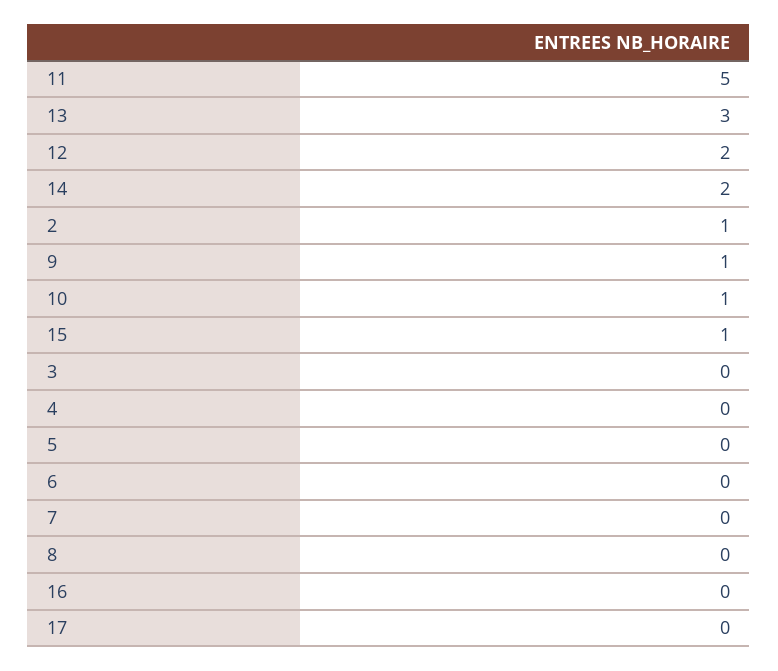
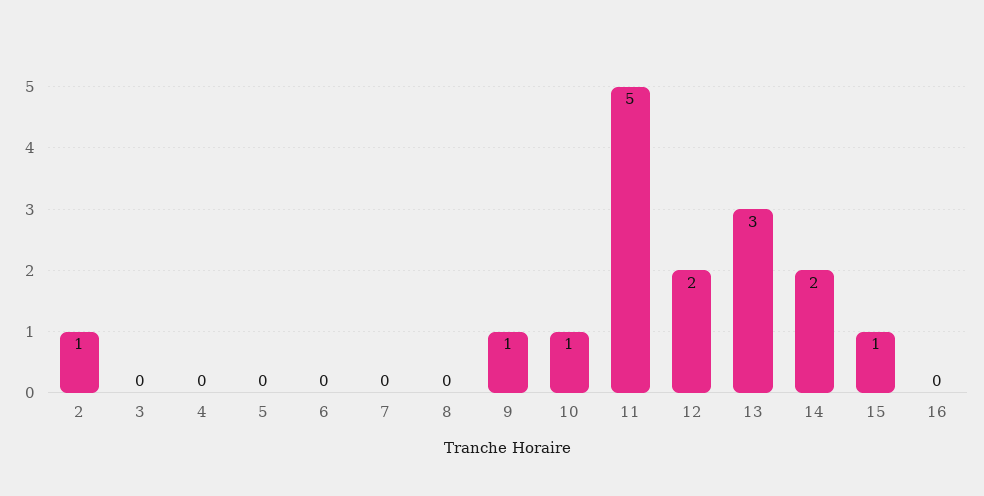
  {
    "11": 5,
    "13": 3,
    "12": 2,
    "14": 2,
    "2": 1,
    "9": 1,
    "10": 1,
    "15": 1,
    "3": 0,
    "4": 0,
    "5": 0,
    "6": 0,
    "7": 0,
    "8": 0,
-   "16": 0,
+   "16": 0
-   "17": 0
  }

